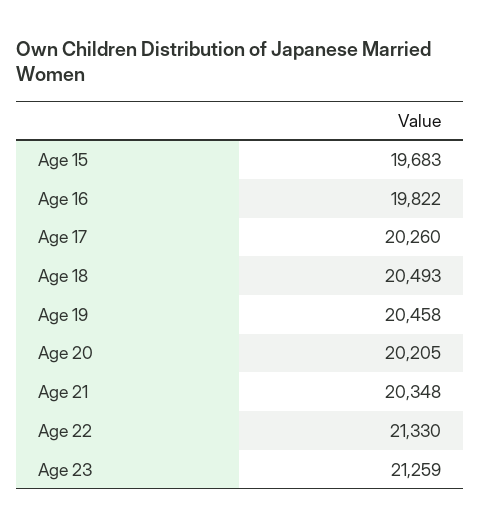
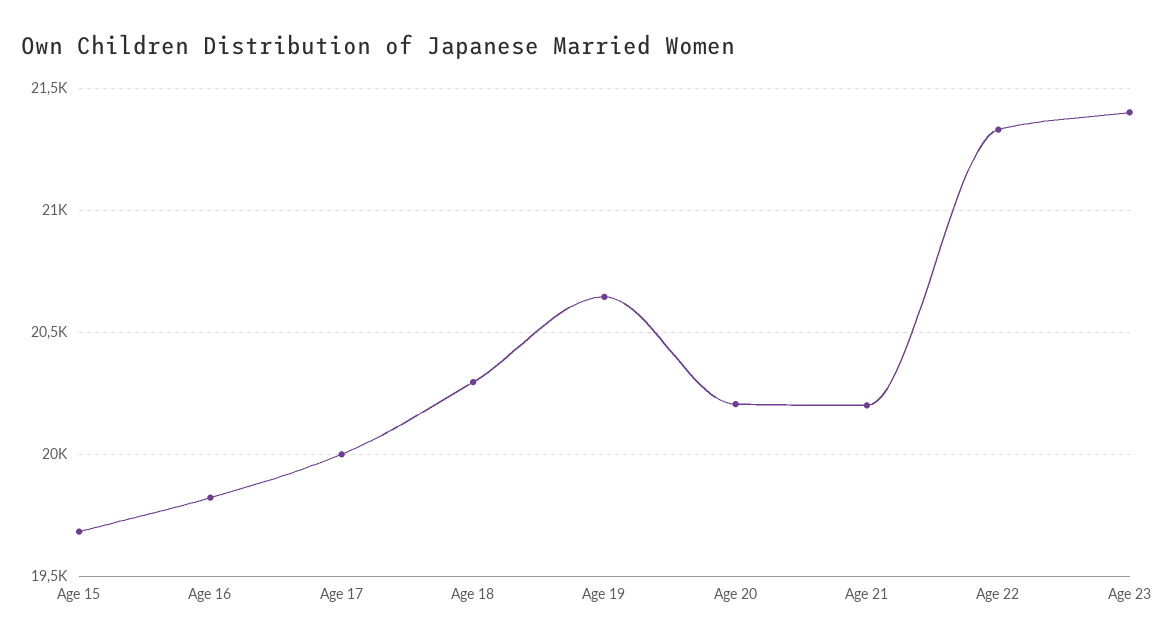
  {
    "Age 15": 19683,
    "Age 16": 19822,
-   "Age 17": 20260,
+   "Age 17": 20000,
-   "Age 18": 20493,
+   "Age 18": 20300,
-   "Age 19": 20458,
+   "Age 19": 20650,
    "Age 20": 20205,
-   "Age 21": 20348,
+   "Age 21": 20200,
    "Age 22": 21330,
-   "Age 23": 21259
+   "Age 23": 21400
  }

